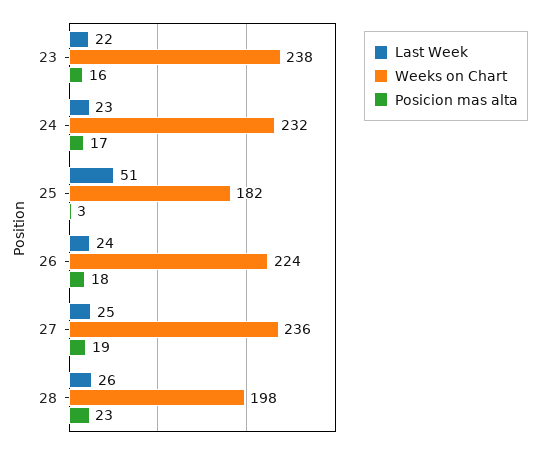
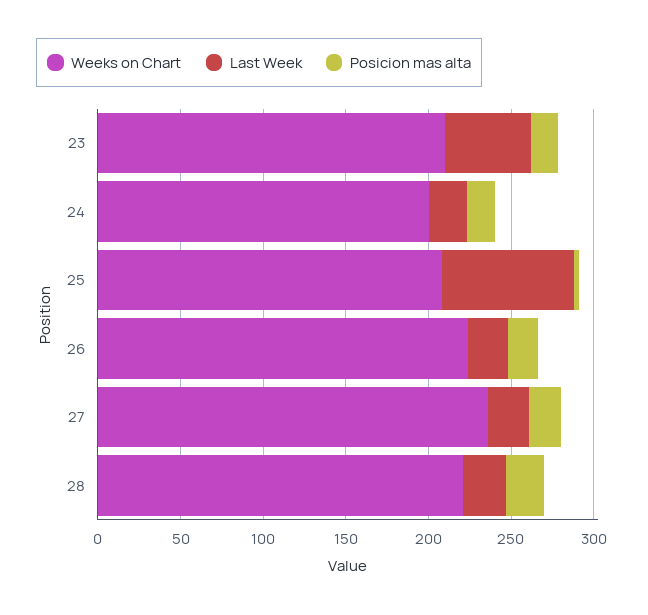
  {
    "Last Week": {
-     "23": 22,
+     "23": 50,
      "24": 23,
-     "25": 51,
+     "25": 80,
      "26": 24,
      "27": 25,
      "28": 26
    },
    "Weeks on Chart": {
-     "23": 238,
+     "23": 210,
-     "24": 232,
+     "24": 200,
-     "25": 182,
+     "25": 210,
      "26": 224,
      "27": 236,
-     "28": 198
+     "28": 220
    },
    "Posicion mas alta": {
      "23": 16,
      "24": 17,
      "25": 3,
      "26": 18,
      "27": 19,
      "28": 23
    }
  }

